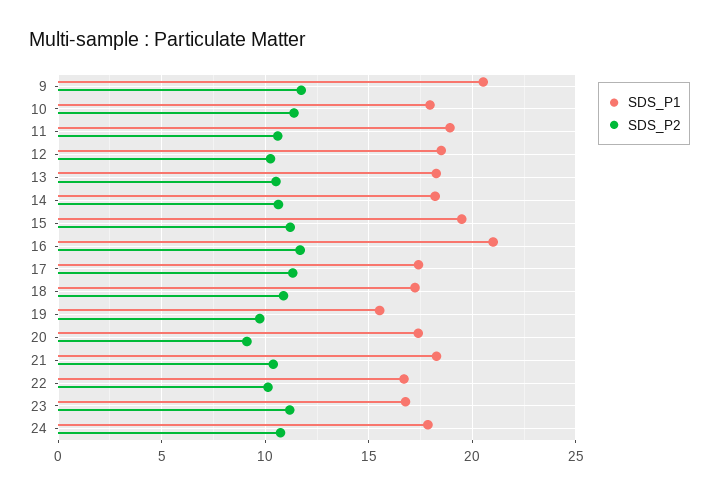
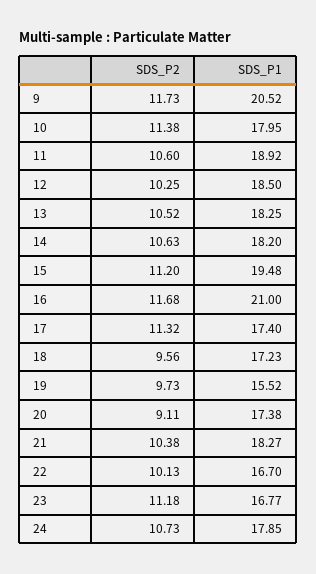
  {
    "SDS_P1": {
      "9": 20.52,
      "10": 17.95,
      "11": 18.92,
      "12": 18.5,
      "13": 18.25,
      "14": 18.2,
      "15": 19.48,
      "16": 21,
      "17": 17.4,
      "18": 17.23,
      "19": 15.52,
      "20": 17.38,
      "21": 18.27,
      "22": 16.7,
      "23": 16.77,
      "24": 17.85
    },
    "SDS_P2": {
      "9": 11.73,
      "10": 11.38,
      "11": 10.6,
      "12": 10.25,
      "13": 10.52,
      "14": 10.63,
      "15": 11.2,
      "16": 11.68,
      "17": 11.32,
-     "18": 11,
+     "18": 9.56,
      "19": 9.73,
      "20": 9.11,
      "21": 10.38,
      "22": 10.13,
      "23": 11.18,
      "24": 10.73
    }
  }

